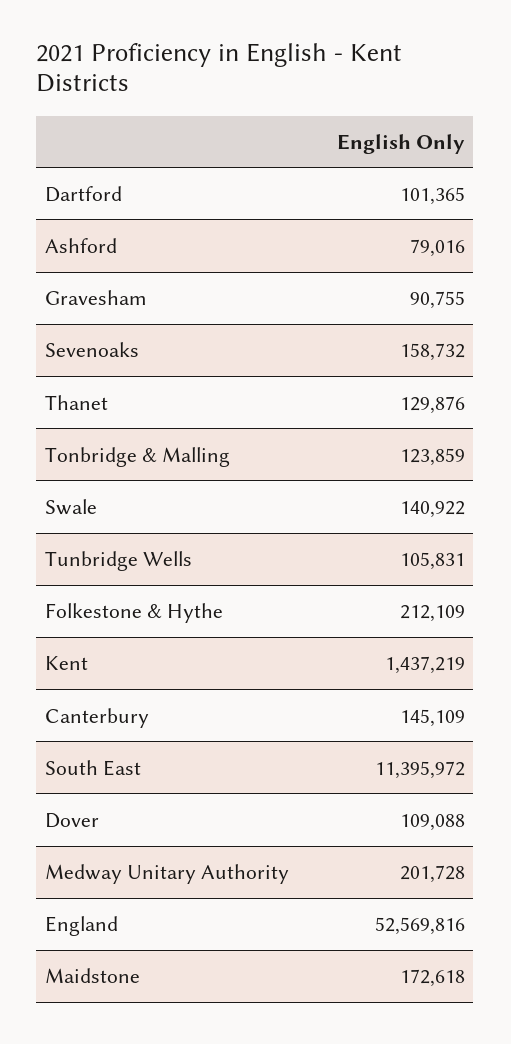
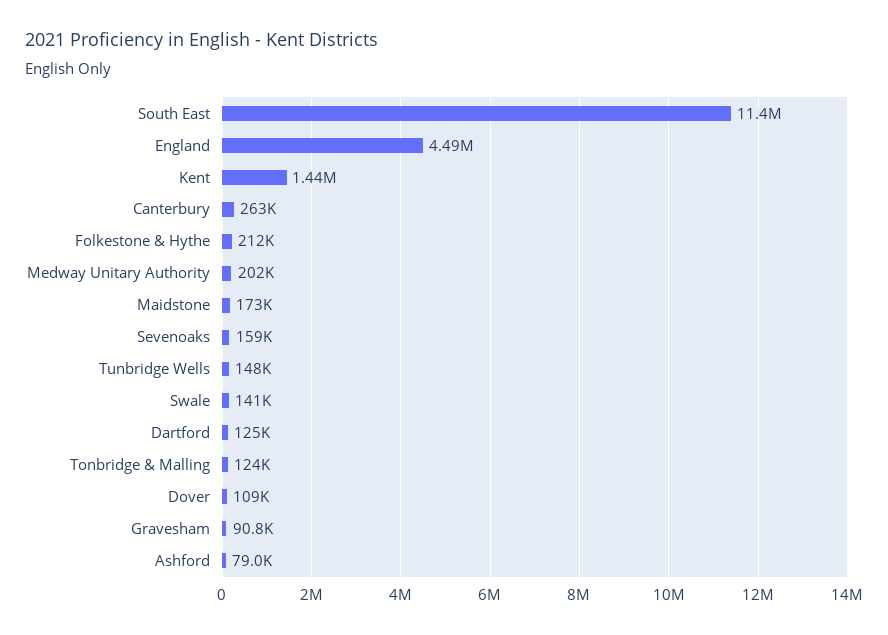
  {
-   "Dartford": 101365,
+   "Dartford": 125000,
    "Ashford": 79016,
    "Gravesham": 90755,
    "Sevenoaks": 158732,
-   "Thanet": 129876,
    "Tonbridge & Malling": 123859,
    "Swale": 140922,
-   "Tunbridge Wells": 105831,
+   "Tunbridge Wells": 148000,
    "Folkestone & Hythe": 212109,
    "Kent": 1437219,
-   "Canterbury": 145109,
+   "Canterbury": 263000,
    "South East": 11395972,
    "Dover": 109088,
    "Medway Unitary Authority": 201728,
-   "England": 52569816,
+   "England": 4490000,
    "Maidstone": 172618
  }

